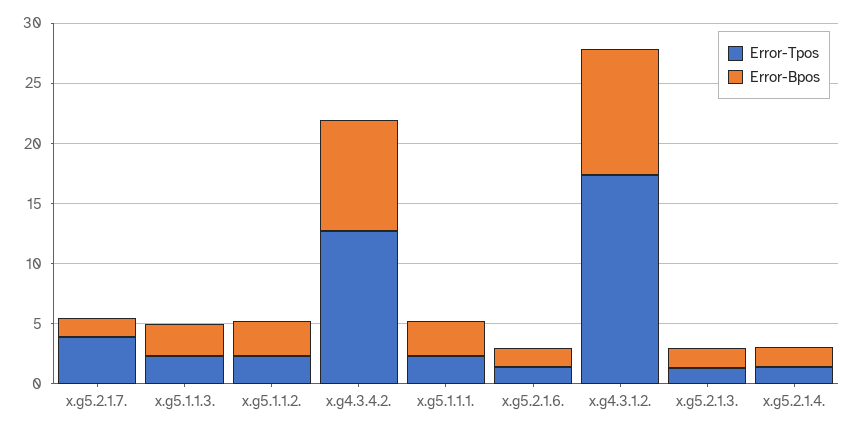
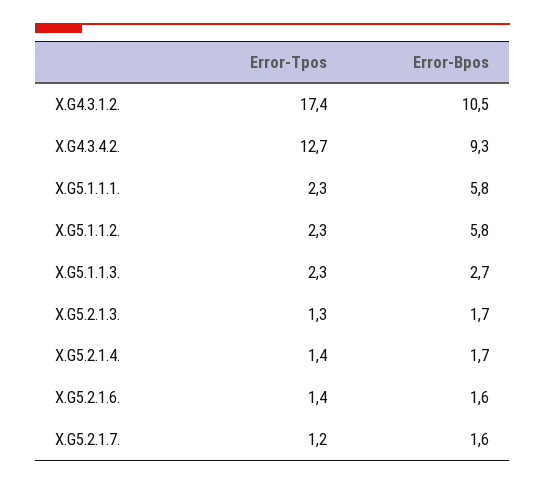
  {
    "Error-Tpos": {
-     "x.g5.2.1.7.": 4,
+     "x.g5.2.1.7.": 1.2,
      "x.g5.1.1.3.": 2.3,
      "x.g5.1.1.2.": 2.3,
      "x.g4.3.4.2.": 12.7,
      "x.g5.1.1.1.": 2.3,
      "x.g5.2.1.6.": 1.4,
      "x.g4.3.1.2.": 17.4,
      "x.g5.2.1.3.": 1.3,
      "x.g5.2.1.4.": 1.4
    },
    "Error-Bpos": {
      "x.g5.2.1.7.": 1.6,
      "x.g5.1.1.3.": 2.7,
-     "x.g5.1.1.2.": 3,
+     "x.g5.1.1.2.": 5.8,
      "x.g4.3.4.2.": 9.3,
-     "x.g5.1.1.1.": 3,
+     "x.g5.1.1.1.": 5.8,
      "x.g5.2.1.6.": 1.6,
      "x.g4.3.1.2.": 10.5,
      "x.g5.2.1.3.": 1.7,
      "x.g5.2.1.4.": 1.7
    }
  }

